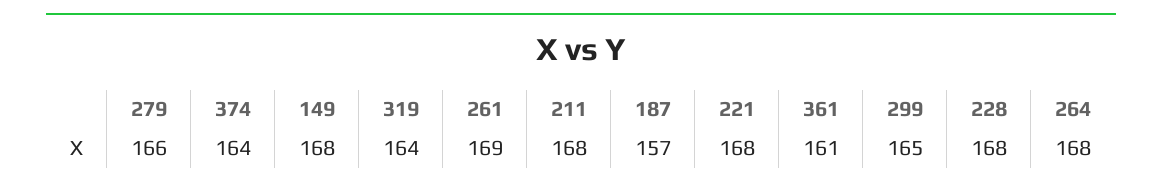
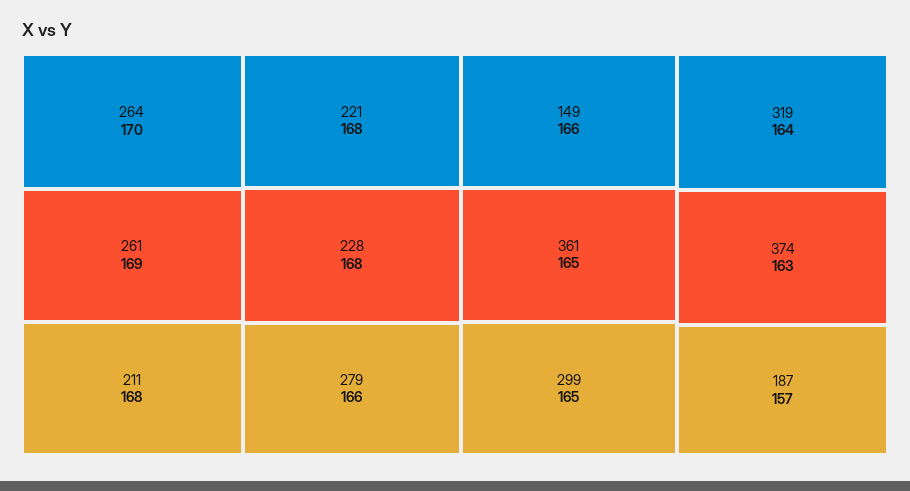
  {
    "279": 166,
-   "374": 164,
+   "374": 163,
-   "149": 168,
+   "149": 166,
    "319": 164,
    "261": 169,
    "211": 168,
    "187": 157,
    "221": 168,
-   "361": 161,
+   "361": 165,
    "299": 165,
    "228": 168,
-   "264": 168
+   "264": 170
  }

